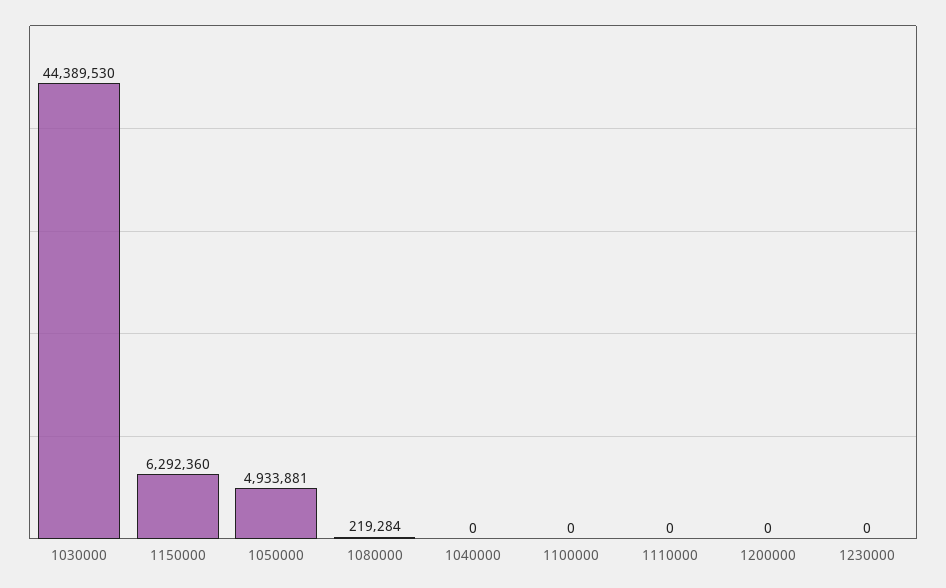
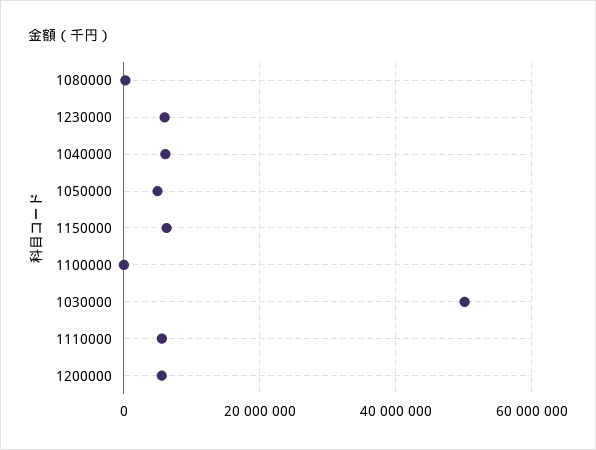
  {
-   "1030000": 44389530,
+   "1030000": 50000000,
    "1150000": 6292360,
    "1050000": 4933881,
    "1080000": 219284,
-   "1040000": 0,
+   "1040000": 6000000,
    "1100000": 0,
-   "1110000": 0,
+   "1110000": 6000000,
-   "1200000": 0,
+   "1200000": 6000000,
-   "1230000": 0
+   "1230000": 6000000
  }

